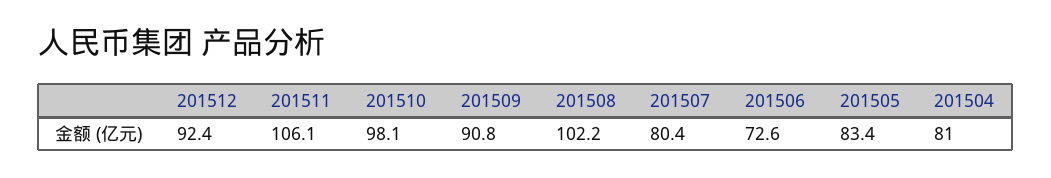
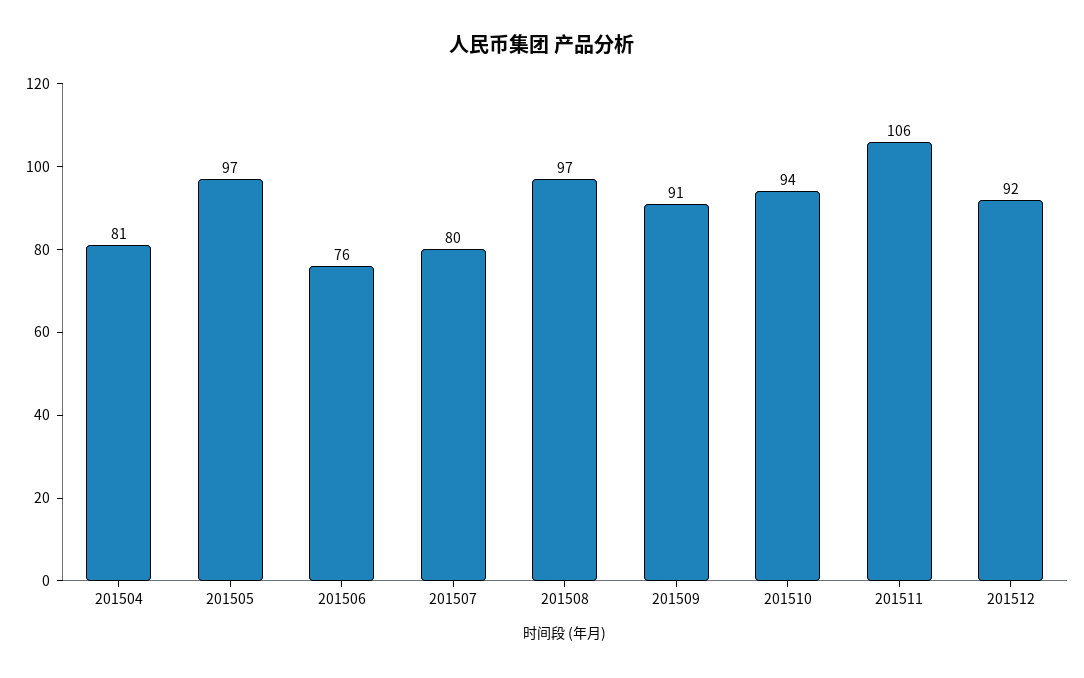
  {
    "201512": 92.4,
    "201511": 106.1,
-   "201510": 98.1,
+   "201510": 94,
    "201509": 90.8,
-   "201508": 102.2,
+   "201508": 97,
    "201507": 80.4,
-   "201506": 72.6,
+   "201506": 76,
-   "201505": 83.4,
+   "201505": 97,
    "201504": 81
  }

